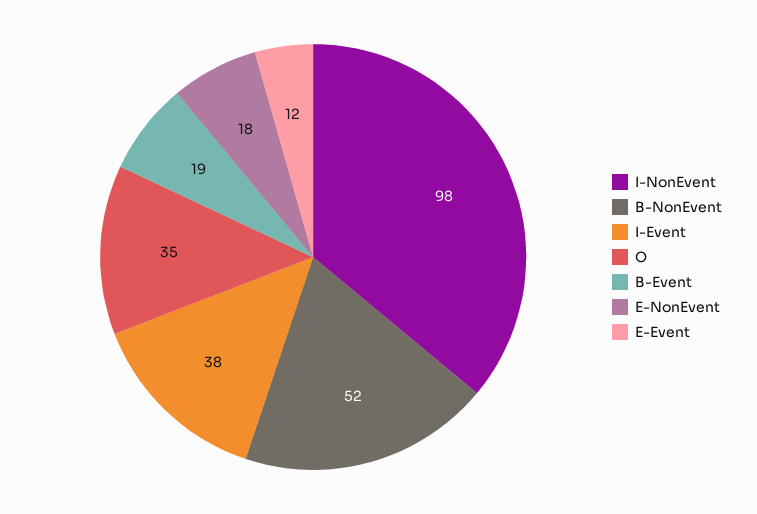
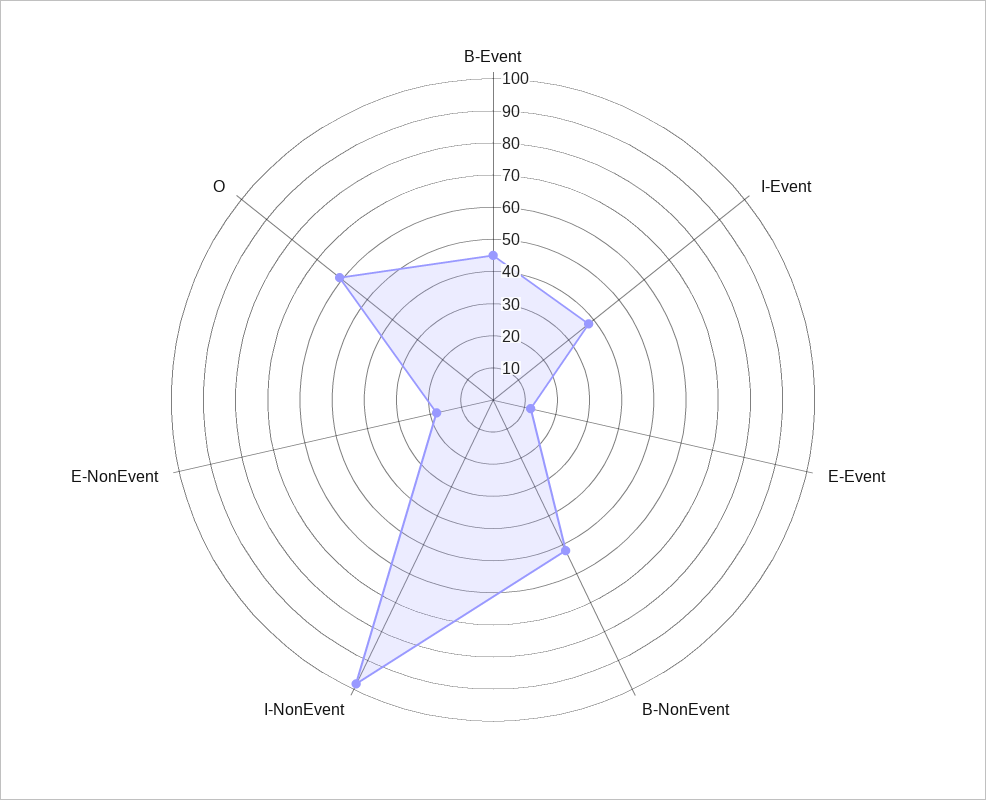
  {
    "I-NonEvent": 98,
    "B-NonEvent": 52,
    "I-Event": 38,
-   "O": 35,
+   "O": 60,
-   "B-Event": 19,
+   "B-Event": 45,
    "E-NonEvent": 18,
    "E-Event": 12
  }

